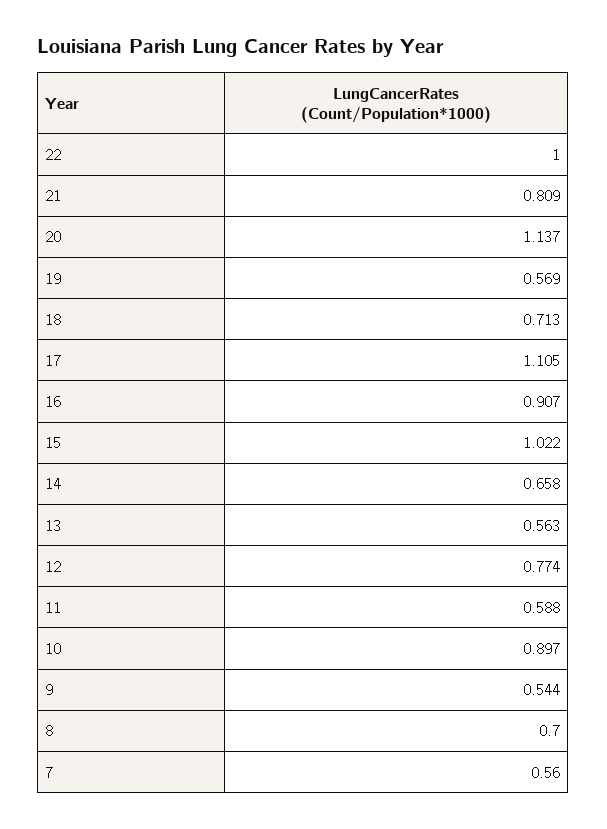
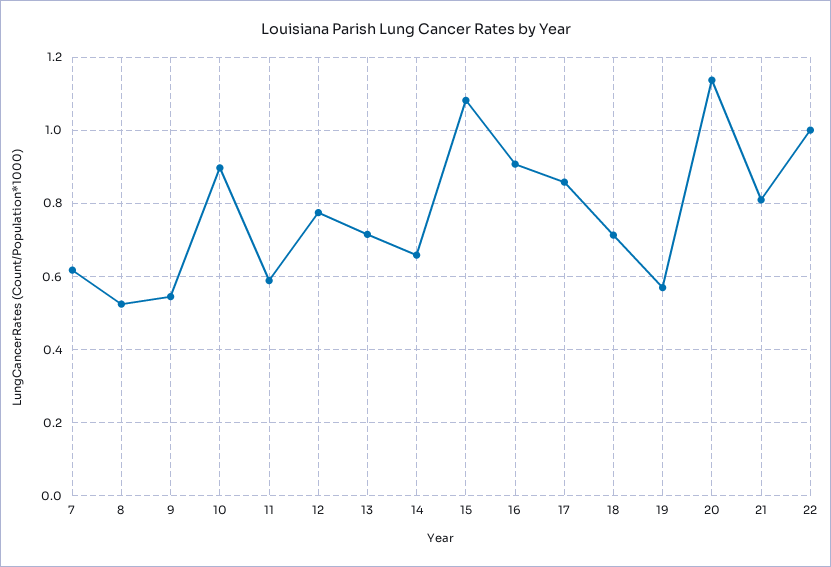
  {
    "22": 1,
    "21": 0.809,
    "20": 1.137,
    "19": 0.569,
    "18": 0.713,
-   "17": 1.105,
+   "17": 0.86,
    "16": 0.907,
-   "15": 1.022,
+   "15": 1.08,
    "14": 0.658,
-   "13": 0.563,
+   "13": 0.72,
    "12": 0.774,
    "11": 0.588,
    "10": 0.897,
    "9": 0.544,
-   "8": 0.7,
+   "8": 0.52,
-   "7": 0.56
+   "7": 0.62
  }

